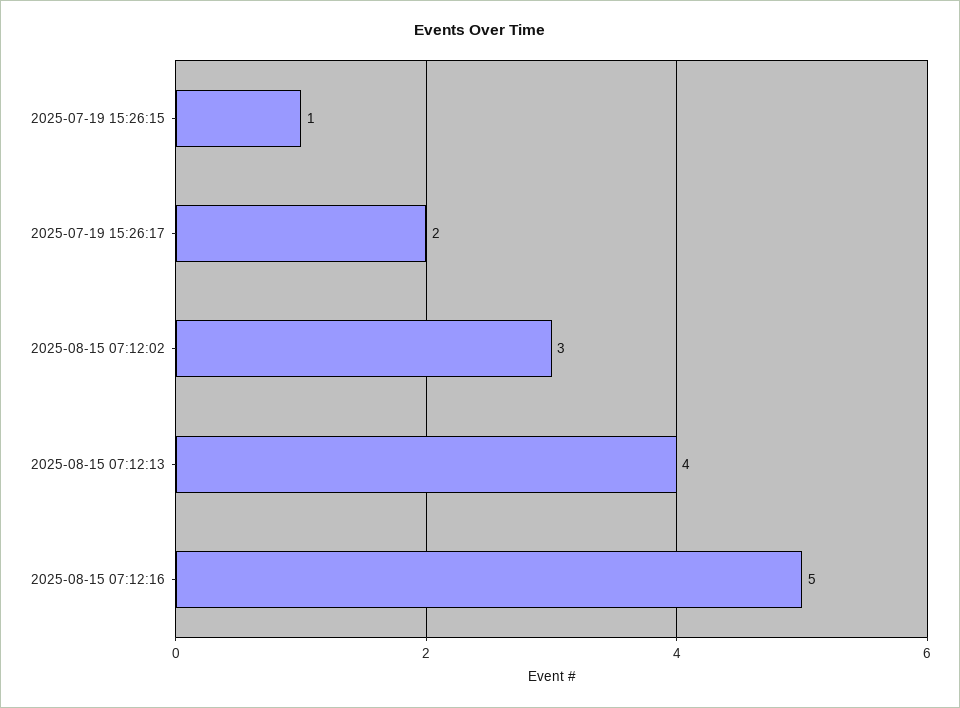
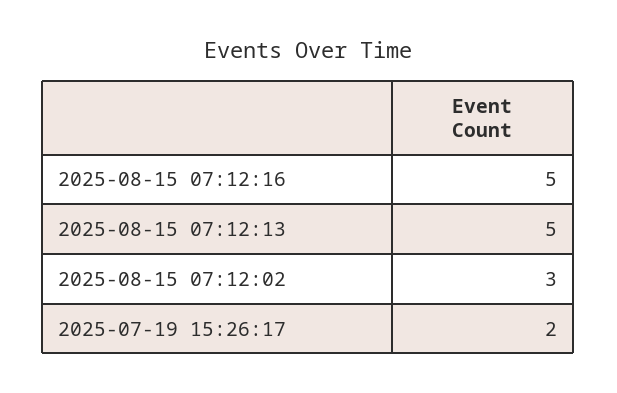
  {
-   "2025-07-19 15:26:15": 1,
    "2025-07-19 15:26:17": 2,
    "2025-08-15 07:12:02": 3,
-   "2025-08-15 07:12:13": 4,
+   "2025-08-15 07:12:13": 5,
    "2025-08-15 07:12:16": 5
  }

